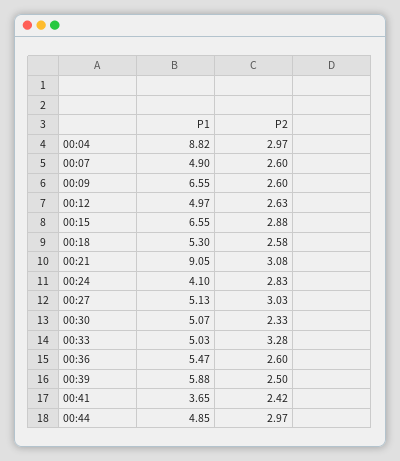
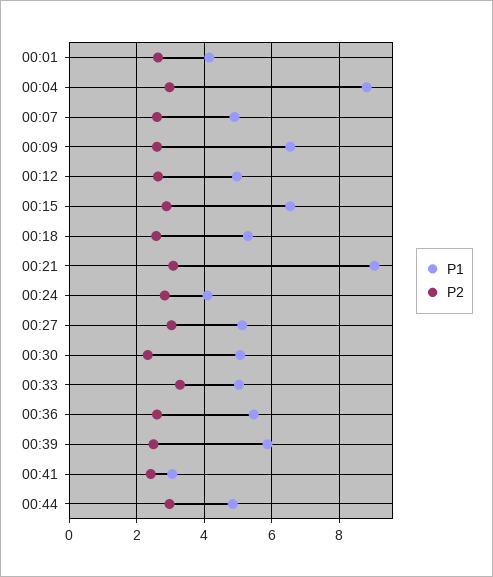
  {
    "P1": {
      "00:04": 8.82,
      "00:07": 4.9,
      "00:09": 6.55,
      "00:12": 4.97,
      "00:15": 6.55,
      "00:18": 5.3,
      "00:21": 9.05,
      "00:24": 4.1,
      "00:27": 5.13,
      "00:30": 5.07,
      "00:33": 5.03,
      "00:36": 5.47,
      "00:39": 5.88,
-     "00:41": 3.65,
+     "00:41": 3,
-     "00:44": 4.85
+     "00:44": 4.85,
+     "00:01": 4.2
    },
    "P2": {
      "00:04": 2.97,
      "00:07": 2.6,
      "00:09": 2.6,
      "00:12": 2.63,
      "00:15": 2.88,
      "00:18": 2.58,
      "00:21": 3.08,
      "00:24": 2.83,
      "00:27": 3.03,
      "00:30": 2.33,
      "00:33": 3.28,
      "00:36": 2.6,
      "00:39": 2.5,
      "00:41": 2.42,
-     "00:44": 2.97
+     "00:44": 2.97,
+     "00:01": 2.6
    }
  }

